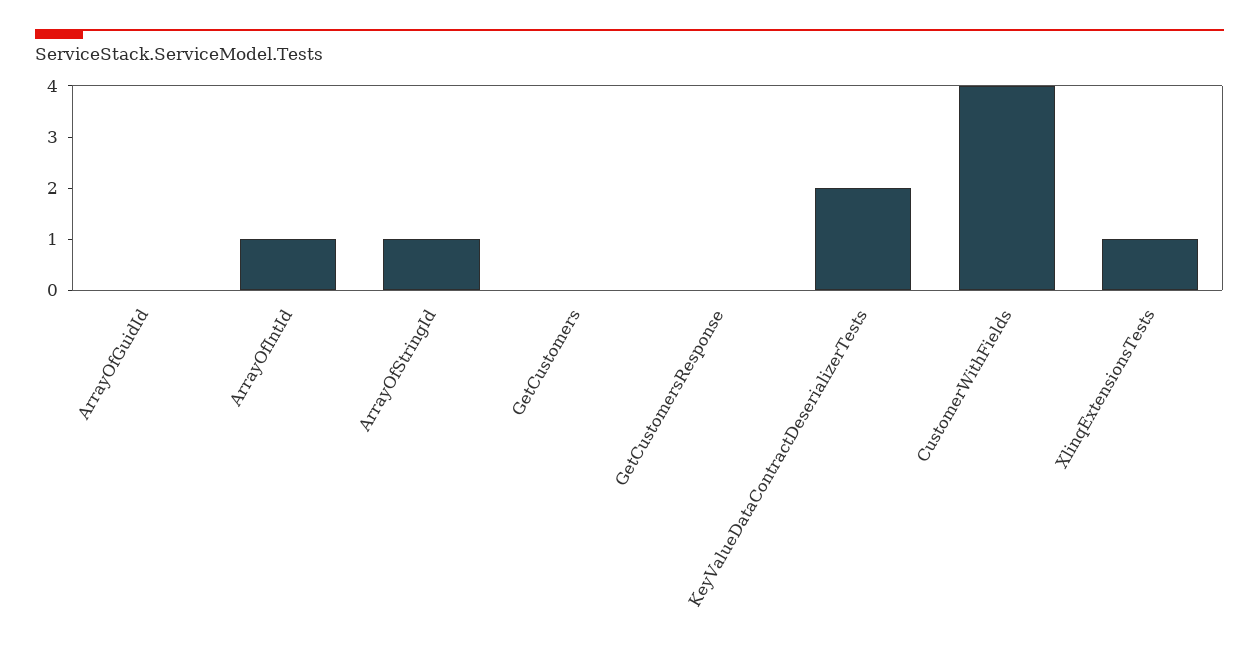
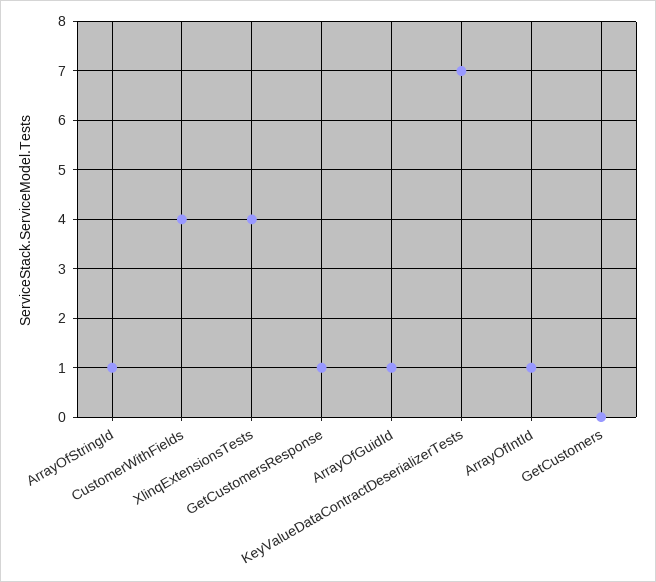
  {
-   "ArrayOfGuidId": 0,
+   "ArrayOfGuidId": 1,
    "ArrayOfIntId": 1,
    "ArrayOfStringId": 1,
    "GetCustomers": 0,
-   "GetCustomersResponse": 0,
+   "GetCustomersResponse": 1,
-   "KeyValueDataContractDeserializerTests": 2,
+   "KeyValueDataContractDeserializerTests": 7,
    "CustomerWithFields": 4,
-   "XlinqExtensionsTests": 1
+   "XlinqExtensionsTests": 4
  }

